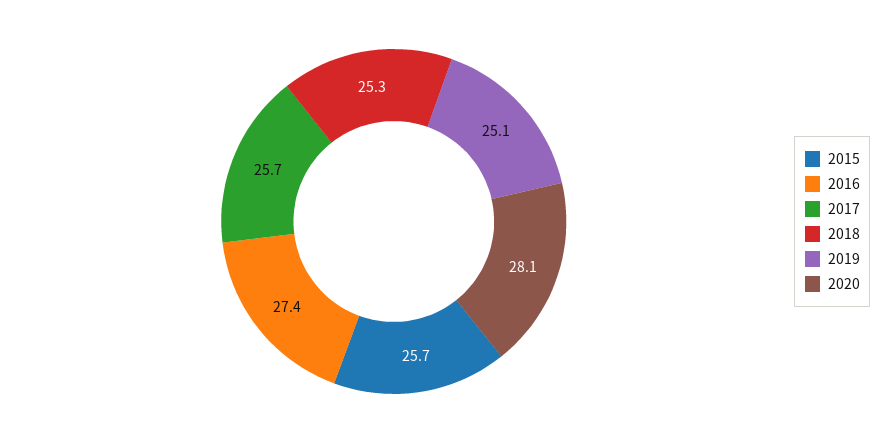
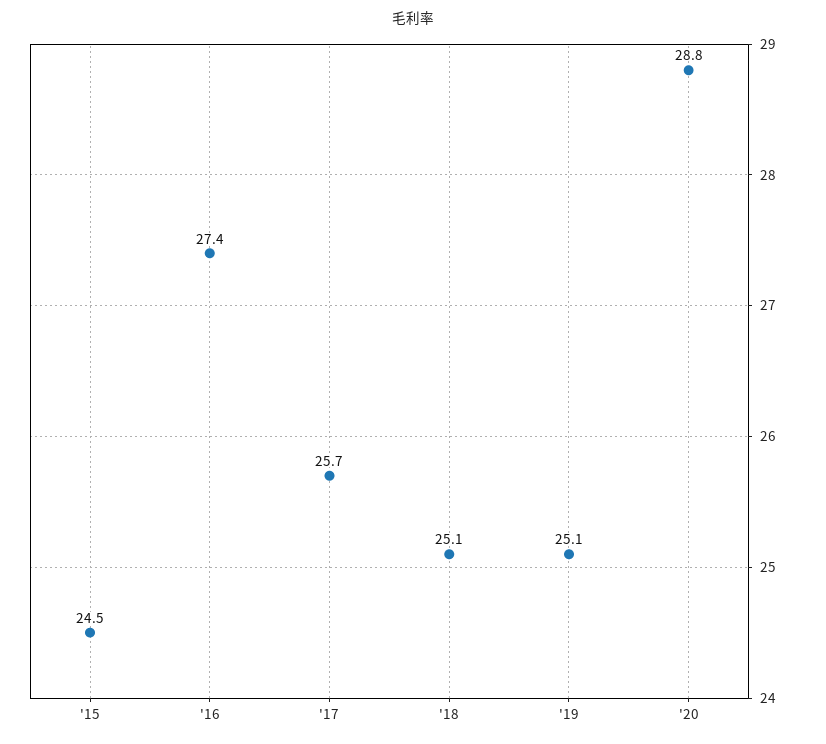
  {
-   "2015": 25.7,
+   "2015": 24.5,
    "2016": 27.4,
    "2017": 25.7,
-   "2018": 25.3,
+   "2018": 25.1,
    "2019": 25.1,
-   "2020": 28.1
+   "2020": 28.8
  }

